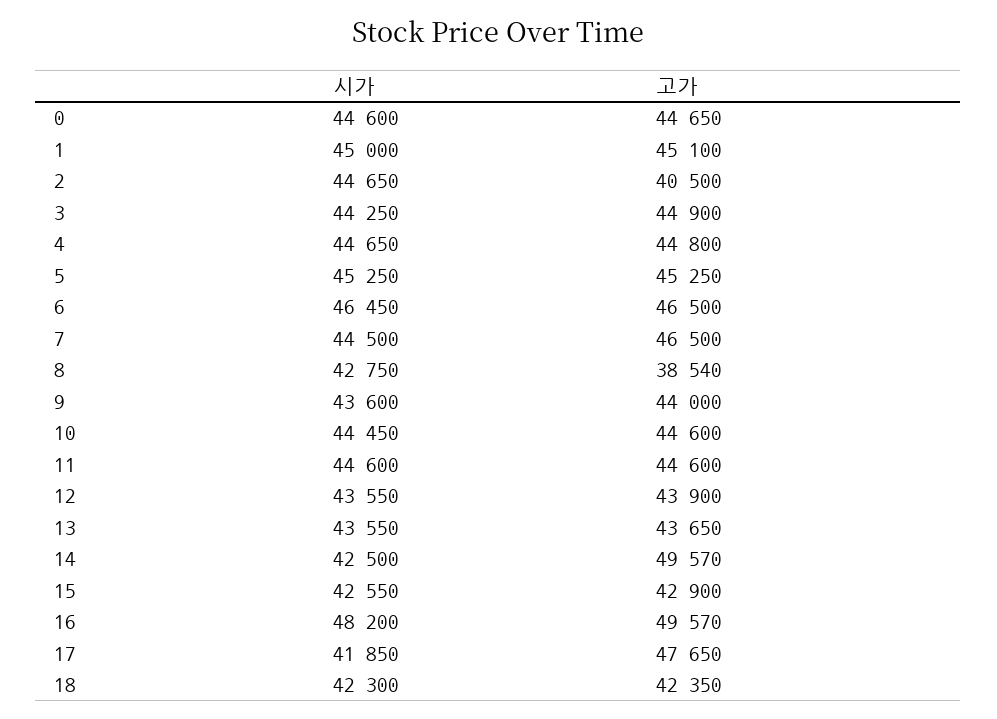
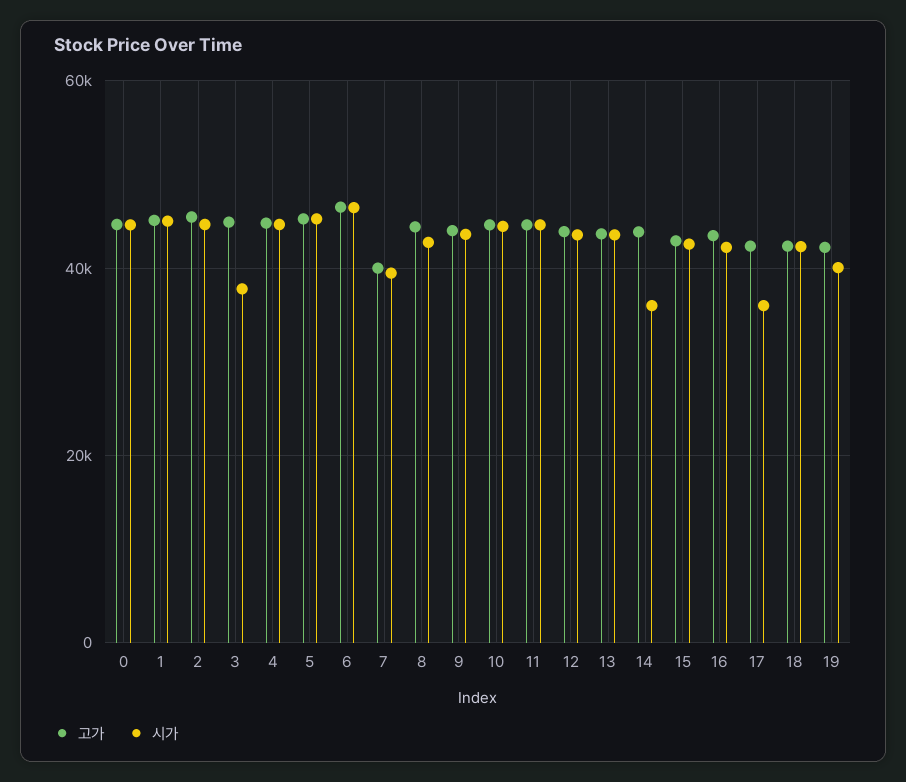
  {
    "시가": {
      "0": 44600,
      "1": 45000,
      "2": 44650,
-     "3": 44250,
+     "3": 38000,
      "4": 44650,
      "5": 45250,
      "6": 46450,
-     "7": 44500,
+     "7": 40000,
      "8": 42750,
      "9": 43600,
      "10": 44450,
      "11": 44600,
      "12": 43550,
      "13": 43550,
-     "14": 42500,
+     "14": 36000,
      "15": 42550,
-     "16": 48200,
+     "16": 42000,
-     "17": 41850,
+     "17": 36000,
-     "18": 42300
+     "18": 42300,
+     "19": 40000
    },
    "고가": {
      "0": 44650,
      "1": 45100,
-     "2": 40500,
+     "2": 46000,
      "3": 44900,
      "4": 44800,
      "5": 45250,
      "6": 46500,
-     "7": 46500,
+     "7": 40000,
-     "8": 38540,
+     "8": 44000,
      "9": 44000,
      "10": 44600,
      "11": 44600,
      "12": 43900,
      "13": 43650,
-     "14": 49570,
+     "14": 44000,
      "15": 42900,
-     "16": 49570,
+     "16": 44000,
-     "17": 47650,
+     "17": 42000,
-     "18": 42350
+     "18": 42350,
+     "19": 42000
    }
  }

